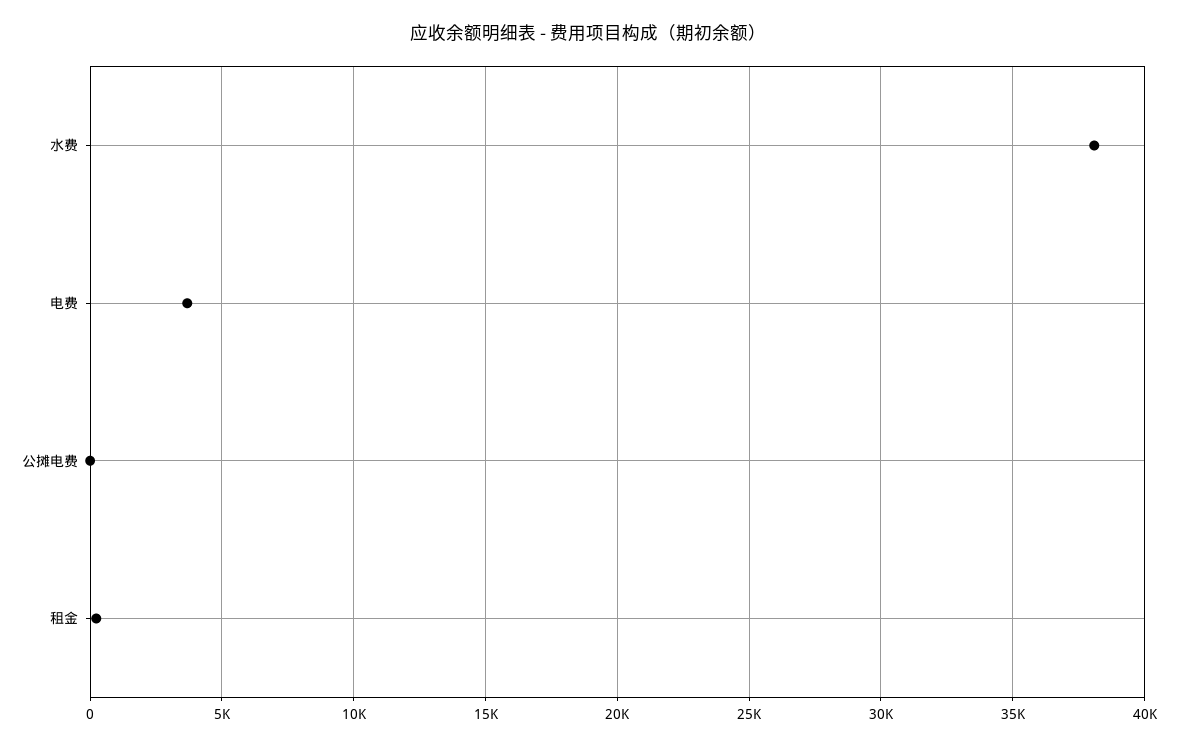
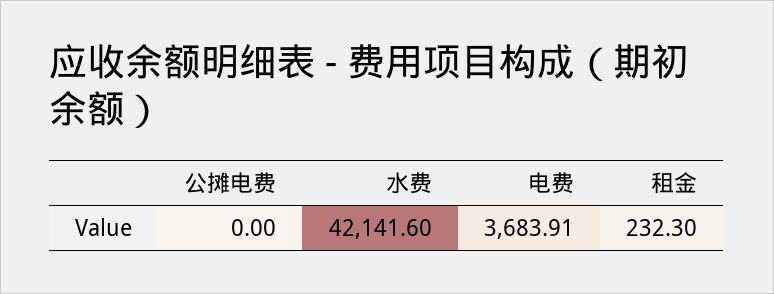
  {
-   "水费": 38000,
+   "水费": 42141.6,
    "电费": 3683.91,
    "公摊电费": 0,
    "租金": 232.3
  }

